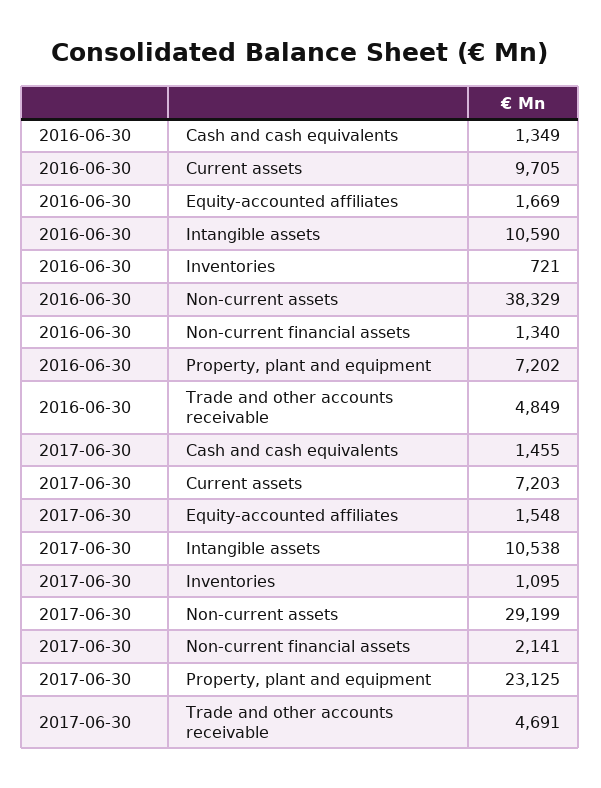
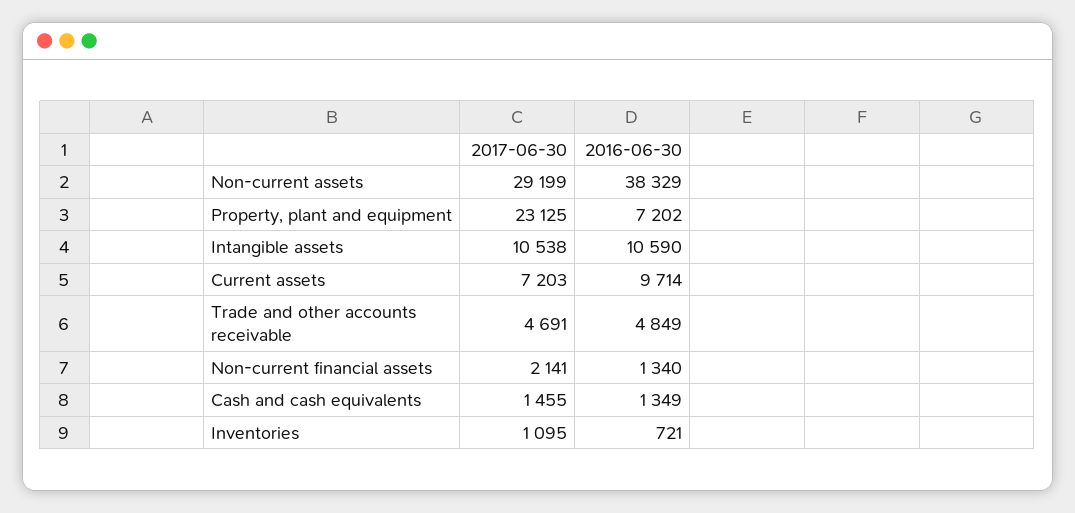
  {
    "2016-06-30": {
      "Cash and cash equivalents": 1349,
-     "Current assets": 9705,
+     "Current assets": 9714,
-     "Equity-accounted affiliates": 1669,
      "Intangible assets": 10590,
      "Inventories": 721,
      "Non-current assets": 38329,
      "Non-current financial assets": 1340,
      "Property, plant and equipment": 7202,
      "Trade and other accounts receivable": 4849
    },
    "2017-06-30": {
      "Cash and cash equivalents": 1455,
      "Current assets": 7203,
-     "Equity-accounted affiliates": 1548,
      "Intangible assets": 10538,
      "Inventories": 1095,
      "Non-current assets": 29199,
      "Non-current financial assets": 2141,
      "Property, plant and equipment": 23125,
      "Trade and other accounts receivable": 4691
    }
  }

